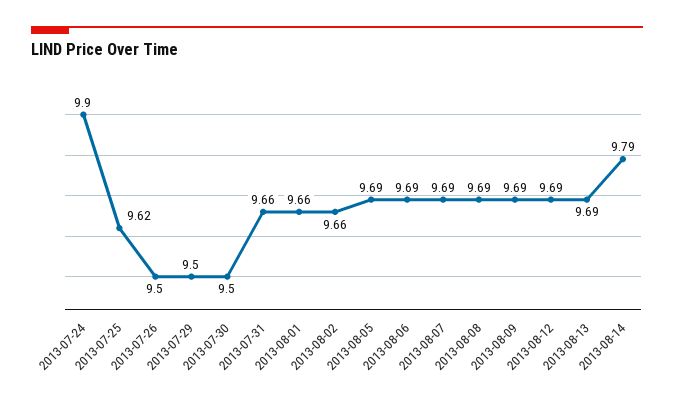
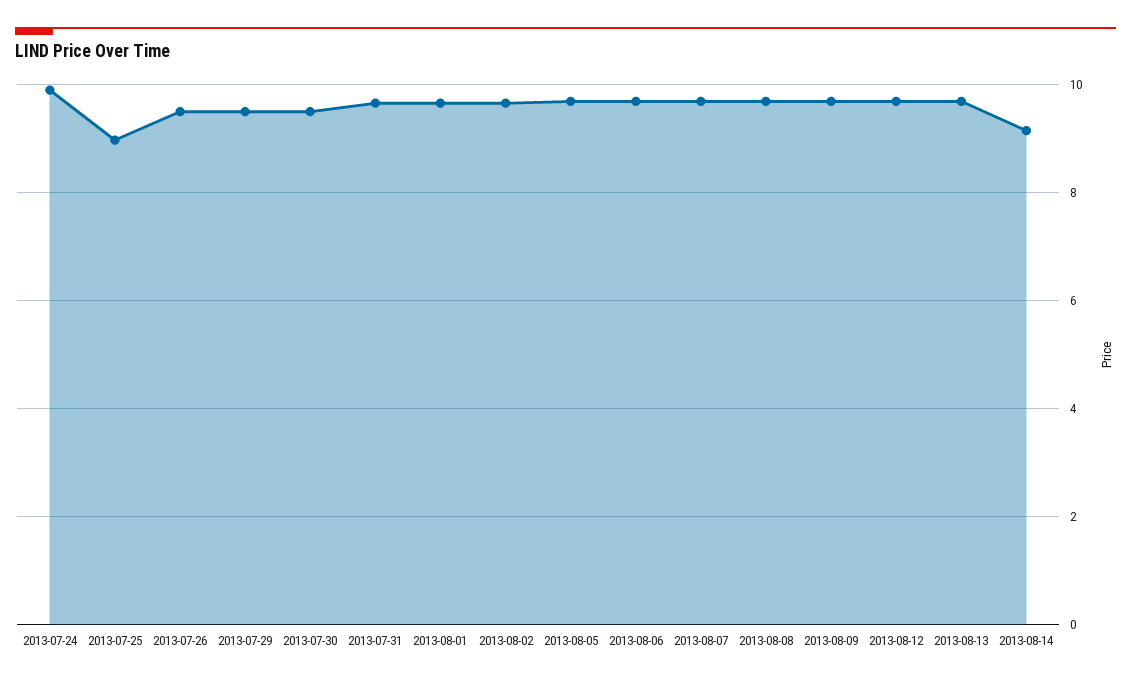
  {
    "2013-07-24": 9.9,
-   "2013-07-25": 9.62,
+   "2013-07-25": 9,
    "2013-07-26": 9.5,
    "2013-07-29": 9.5,
    "2013-07-30": 9.5,
    "2013-07-31": 9.66,
    "2013-08-01": 9.66,
    "2013-08-02": 9.66,
    "2013-08-05": 9.69,
    "2013-08-06": 9.69,
    "2013-08-07": 9.69,
    "2013-08-08": 9.69,
    "2013-08-09": 9.69,
    "2013-08-12": 9.69,
    "2013-08-13": 9.69,
-   "2013-08-14": 9.79
+   "2013-08-14": 9.2
  }

